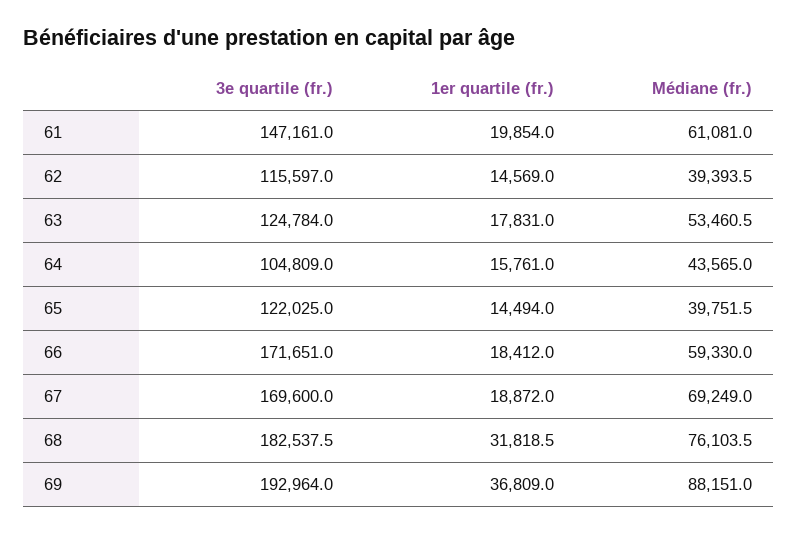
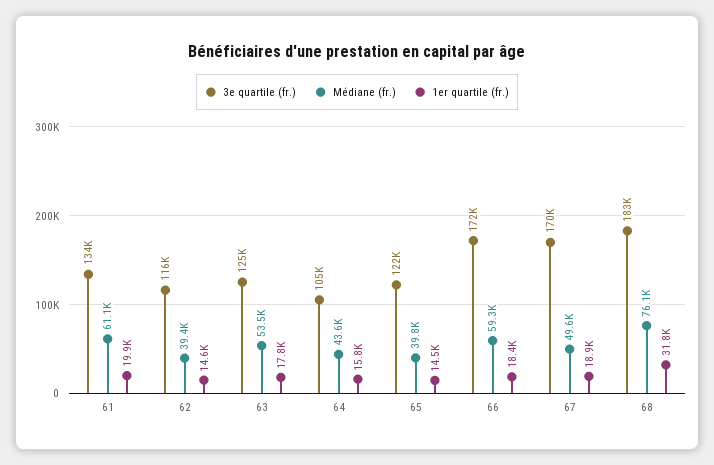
  {
    "3e quartile (fr.)": {
-     "61": 147161,
+     "61": 134000,
      "62": 115597,
      "63": 124784,
      "64": 104809,
      "65": 122025,
      "66": 171651,
      "67": 169600,
-     "68": 182537.5,
+     "68": 182537.5
-     "69": 192964
    },
    "1er quartile (fr.)": {
      "61": 19854,
      "62": 14569,
      "63": 17831,
      "64": 15761,
      "65": 14494,
      "66": 18412,
      "67": 18872,
-     "68": 31818.5,
+     "68": 31818.5
-     "69": 36809
    },
    "Médiane (fr.)": {
      "61": 61081,
      "62": 39393.5,
      "63": 53460.5,
      "64": 43565,
      "65": 39751.5,
      "66": 59330,
-     "67": 69249,
+     "67": 49600,
-     "68": 76103.5,
+     "68": 76103.5
-     "69": 88151
    }
  }

